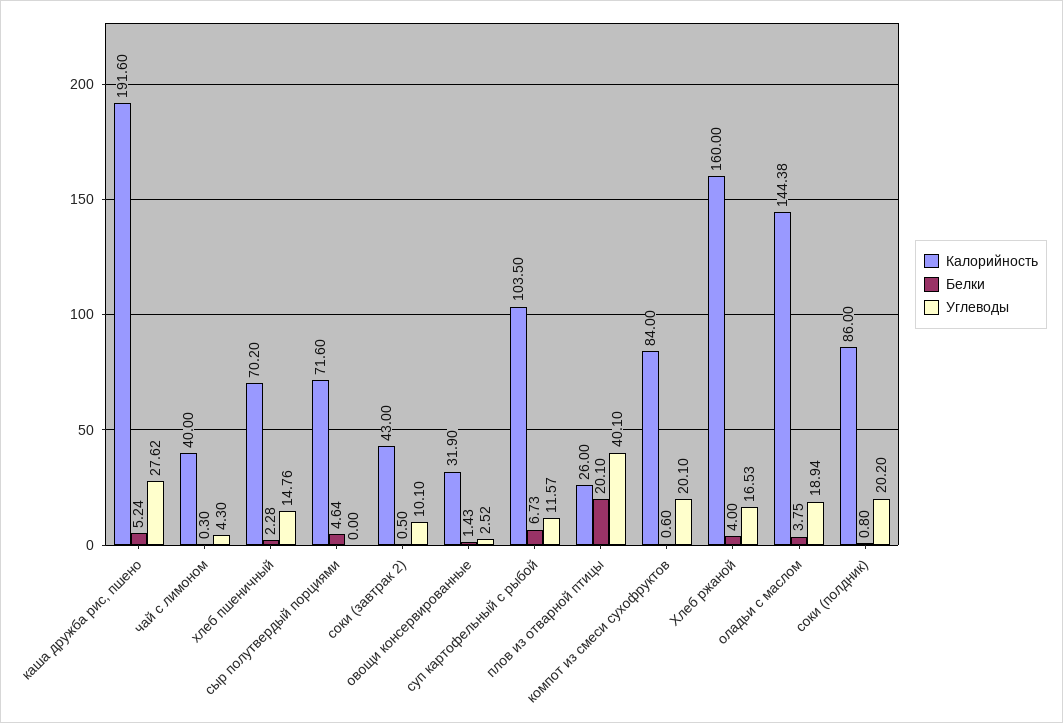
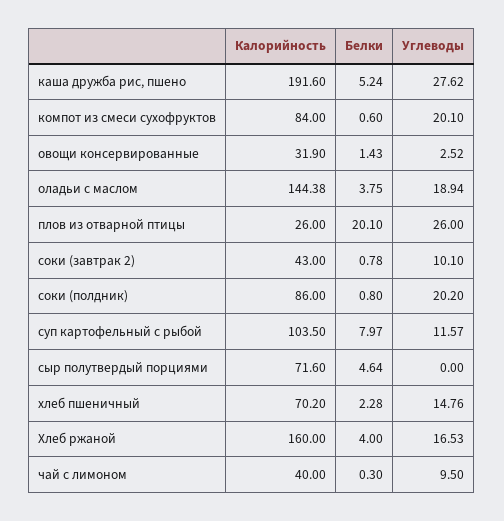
  {
    "Калорийность": {
      "каша дружба рис, пшено": 191.6,
      "чай с лимоном": 40,
      "хлеб пшеничный": 70.2,
      "сыр полутвердый порциями": 71.6,
      "соки (завтрак 2)": 43,
      "овощи консервированные": 31.9,
      "суп картофельный с рыбой": 103.5,
      "плов из отварной птицы": 26,
      "компот из смеси сухофруктов": 84,
      "Хлеб ржаной": 160,
      "оладьи с маслом": 144.38,
      "соки (полдник)": 86
    },
    "Белки": {
      "каша дружба рис, пшено": 5.24,
      "чай с лимоном": 0.3,
      "хлеб пшеничный": 2.28,
      "сыр полутвердый порциями": 4.64,
-     "соки (завтрак 2)": 0.5,
+     "соки (завтрак 2)": 0.78,
      "овощи консервированные": 1.43,
-     "суп картофельный с рыбой": 6.73,
+     "суп картофельный с рыбой": 7.97,
      "плов из отварной птицы": 20.1,
      "компот из смеси сухофруктов": 0.6,
      "Хлеб ржаной": 4,
      "оладьи с маслом": 3.75,
      "соки (полдник)": 0.8
    },
    "Углеводы": {
      "каша дружба рис, пшено": 27.62,
-     "чай с лимоном": 4.3,
+     "чай с лимоном": 9.5,
      "хлеб пшеничный": 14.76,
      "сыр полутвердый порциями": 0,
      "соки (завтрак 2)": 10.1,
      "овощи консервированные": 2.52,
      "суп картофельный с рыбой": 11.57,
-     "плов из отварной птицы": 40.1,
+     "плов из отварной птицы": 26,
      "компот из смеси сухофруктов": 20.1,
      "Хлеб ржаной": 16.53,
      "оладьи с маслом": 18.94,
      "соки (полдник)": 20.2
    }
  }

